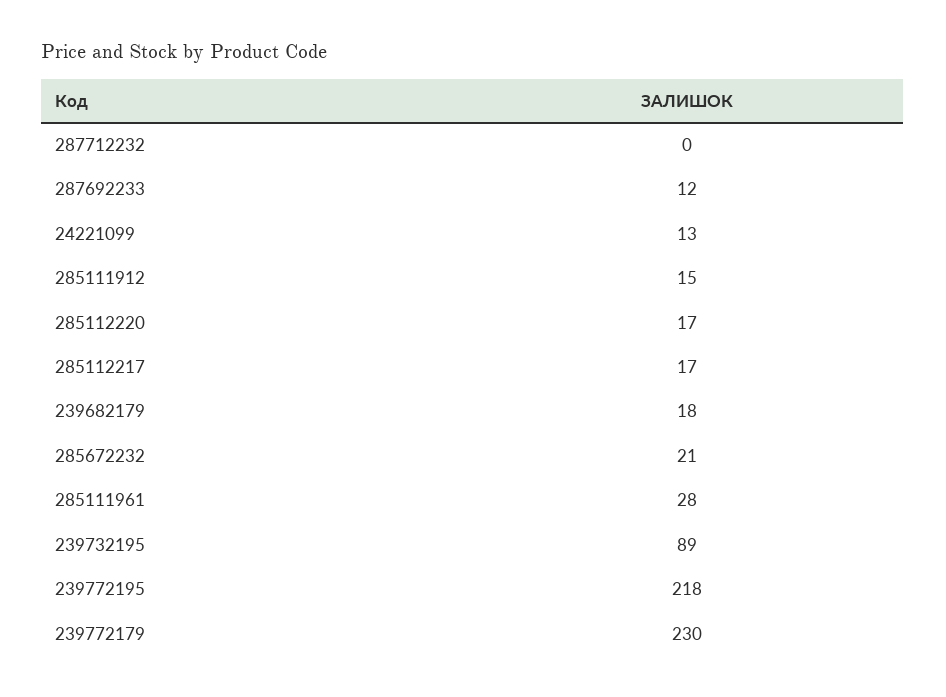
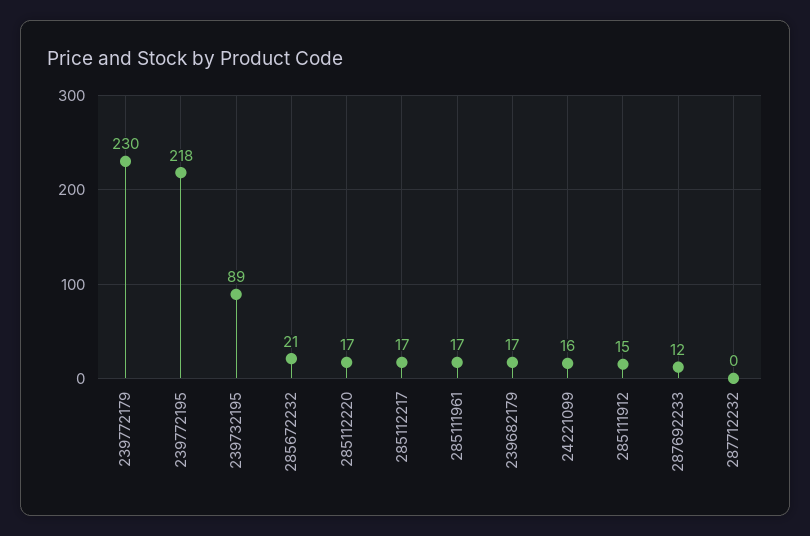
  {
    "287712232": 0,
    "287692233": 12,
-   "24221099": 13,
+   "24221099": 16,
    "285111912": 15,
    "285112220": 17,
    "285112217": 17,
-   "239682179": 18,
+   "239682179": 17,
    "285672232": 21,
-   "285111961": 28,
+   "285111961": 17,
    "239732195": 89,
    "239772195": 218,
    "239772179": 230
  }

